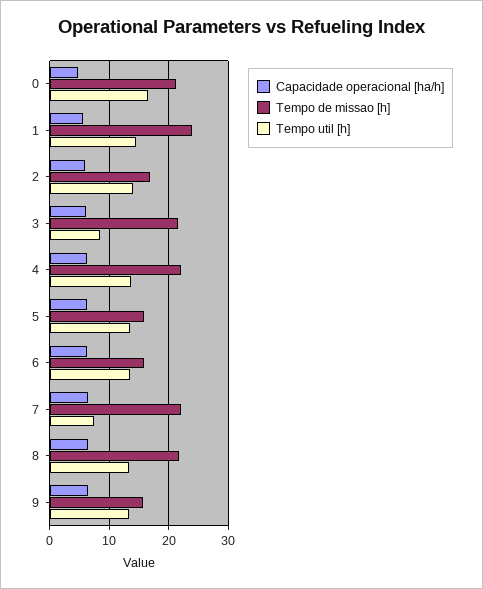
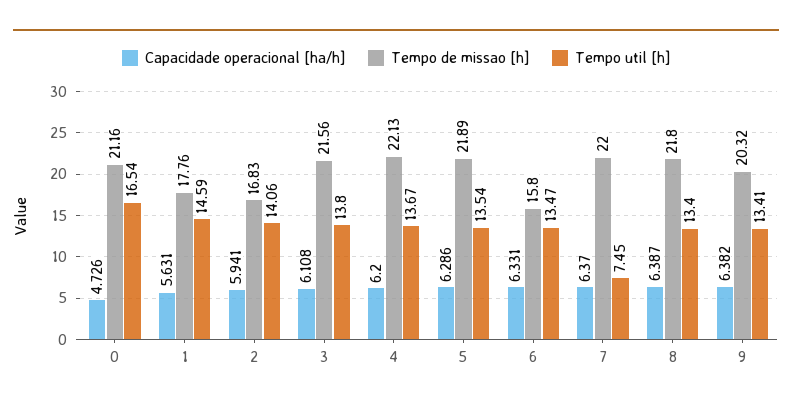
  {
    "Capacidade operacional [ha/h]": {
      "0": 4.726,
      "1": 5.631,
      "2": 5.941,
      "3": 6.108,
      "4": 6.2,
      "5": 6.286,
      "6": 6.331,
      "7": 6.37,
      "8": 6.387,
      "9": 6.382
    },
    "Tempo de missao [h]": {
      "0": 21.16,
-     "1": 24,
+     "1": 17.76,
      "2": 16.83,
      "3": 21.56,
      "4": 22.13,
-     "5": 16,
+     "5": 21.89,
      "6": 15.8,
      "7": 22,
      "8": 21.8,
-     "9": 16
+     "9": 20.32
    },
    "Tempo util [h]": {
      "0": 16.54,
      "1": 14.59,
      "2": 14.06,
-     "3": 8,
+     "3": 13.8,
      "4": 13.67,
      "5": 13.54,
      "6": 13.47,
      "7": 7.45,
      "8": 13.4,
      "9": 13.41
    }
  }

